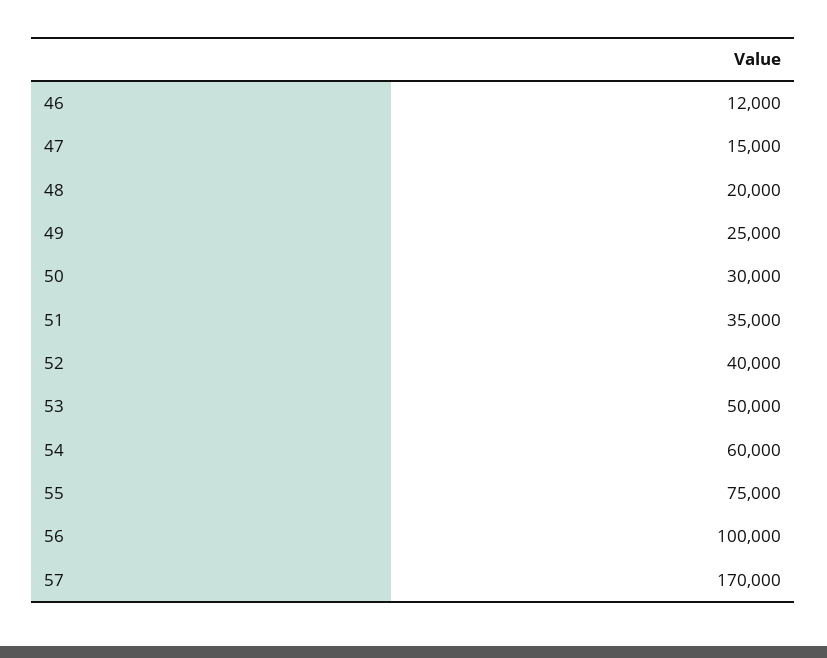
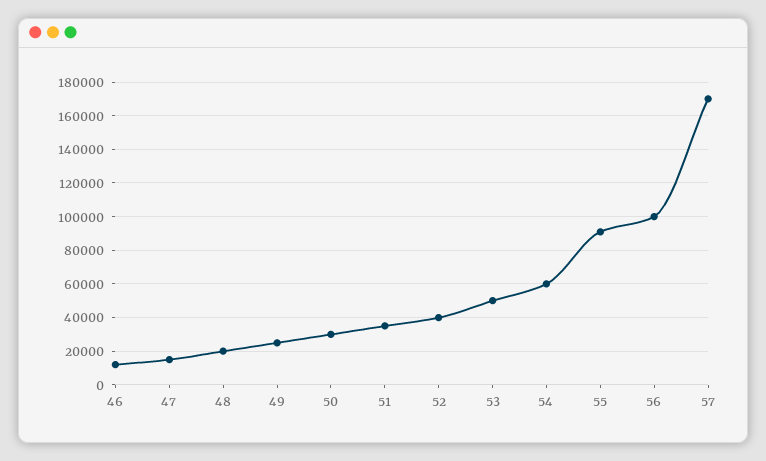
  {
    "46": 12000,
    "47": 15000,
    "48": 20000,
    "49": 25000,
    "50": 30000,
    "51": 35000,
    "52": 40000,
    "53": 50000,
    "54": 60000,
-   "55": 75000,
+   "55": 90000,
    "56": 100000,
    "57": 170000
  }

